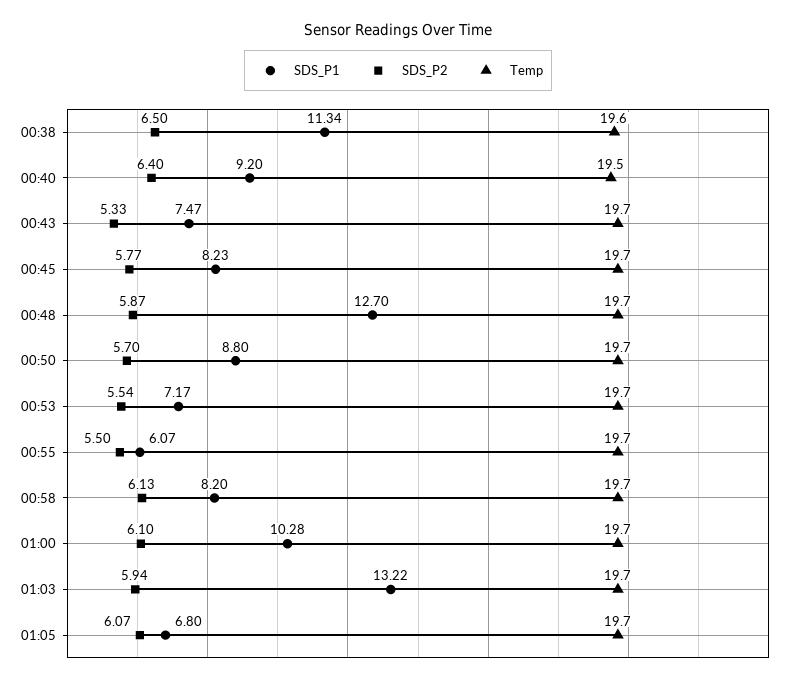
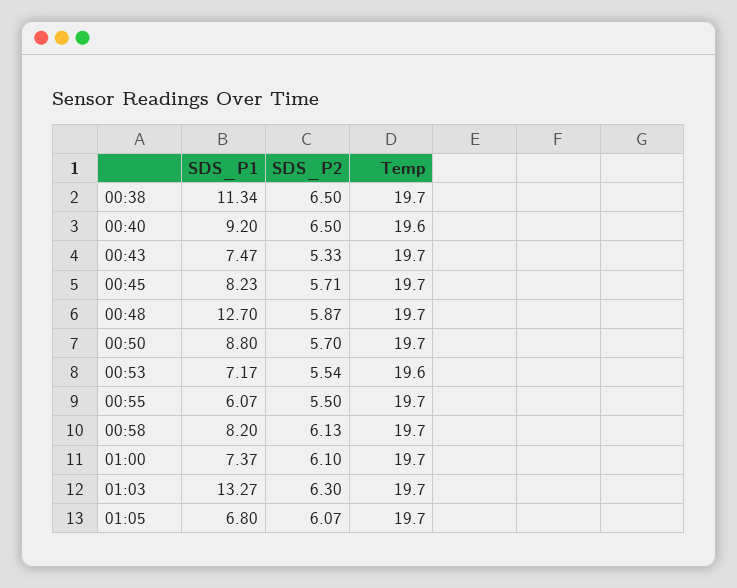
  {
    "SDS_P1": {
      "00:38": 11.34,
      "00:40": 9.2,
      "00:43": 7.47,
      "00:45": 8.23,
      "00:48": 12.7,
      "00:50": 8.8,
      "00:53": 7.17,
      "00:55": 6.07,
      "00:58": 8.2,
-     "01:00": 10.28,
+     "01:00": 7.37,
-     "01:03": 13.22,
+     "01:03": 13.27,
      "01:05": 6.8
    },
    "SDS_P2": {
      "00:38": 6.5,
-     "00:40": 6.4,
+     "00:40": 6.5,
      "00:43": 5.33,
-     "00:45": 5.77,
+     "00:45": 5.71,
      "00:48": 5.87,
      "00:50": 5.7,
      "00:53": 5.54,
      "00:55": 5.5,
      "00:58": 6.13,
      "01:00": 6.1,
-     "01:03": 5.94,
+     "01:03": 6.3,
      "01:05": 6.07
    },
    "Temp": {
-     "00:38": 19.6,
+     "00:38": 19.7,
-     "00:40": 19.5,
+     "00:40": 19.6,
      "00:43": 19.7,
      "00:45": 19.7,
      "00:48": 19.7,
      "00:50": 19.7,
-     "00:53": 19.7,
+     "00:53": 19.6,
      "00:55": 19.7,
      "00:58": 19.7,
      "01:00": 19.7,
      "01:03": 19.7,
      "01:05": 19.7
    }
  }

